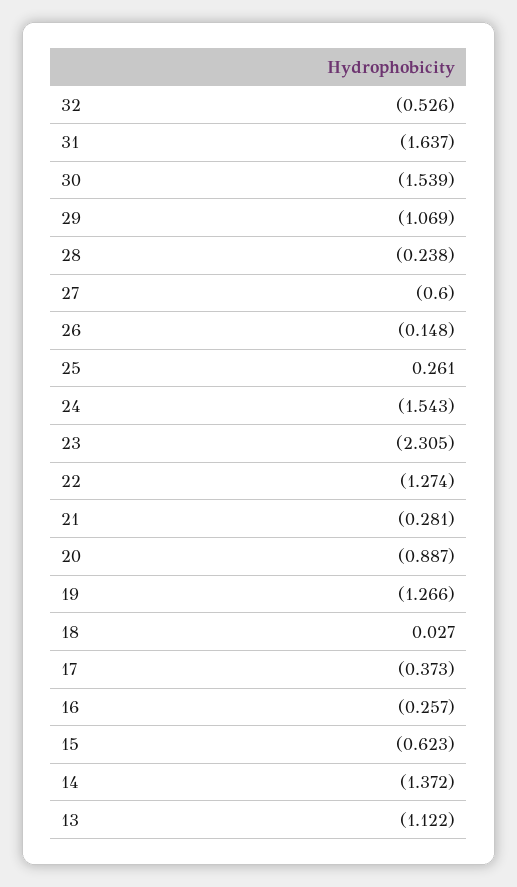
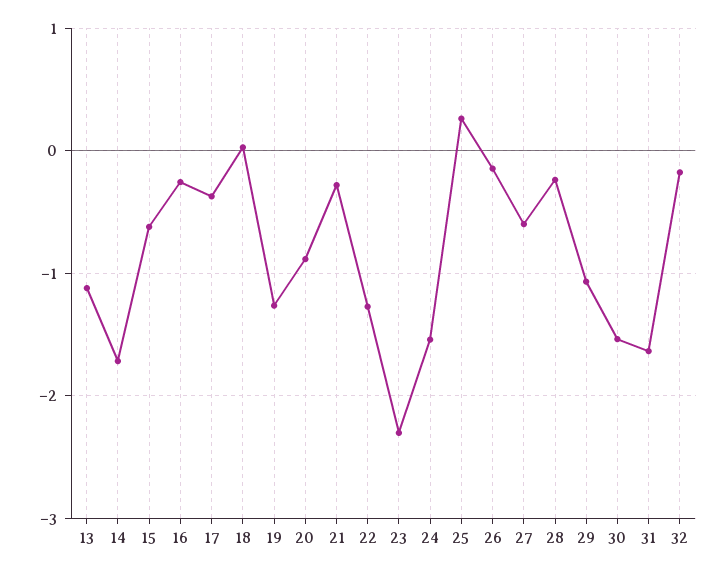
  {
-   "32": -0.526,
+   "32": -0.2,
    "31": -1.637,
    "30": -1.539,
    "29": -1.069,
    "28": -0.238,
    "27": -0.6,
    "26": -0.148,
    "25": 0.261,
    "24": -1.543,
    "23": -2.305,
    "22": -1.274,
    "21": -0.281,
    "20": -0.887,
    "19": -1.266,
    "18": 0.027,
    "17": -0.373,
    "16": -0.257,
    "15": -0.623,
-   "14": -1.372,
+   "14": -1.7,
    "13": -1.122
  }

